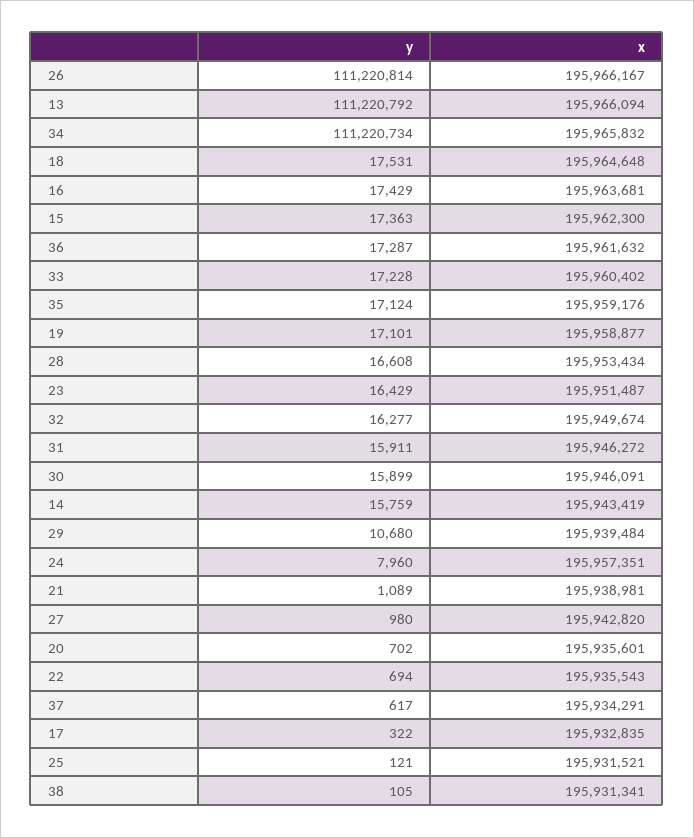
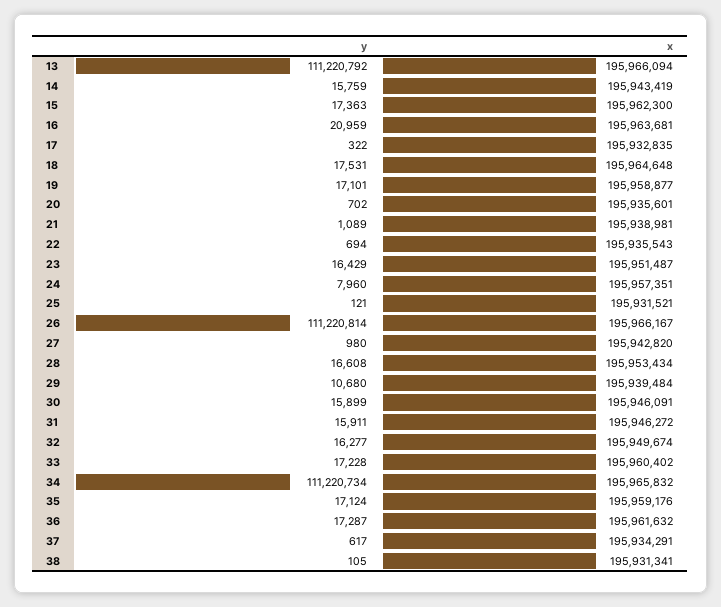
  {
    "y": {
      "26": 111220814,
      "13": 111220792,
      "34": 111220734,
      "18": 17531,
-     "16": 17429,
+     "16": 20959,
      "15": 17363,
      "36": 17287,
      "33": 17228,
      "35": 17124,
      "19": 17101,
      "28": 16608,
      "23": 16429,
      "32": 16277,
      "31": 15911,
      "30": 15899,
      "14": 15759,
      "29": 10680,
      "24": 7960,
      "21": 1089,
      "27": 980,
      "20": 702,
      "22": 694,
      "37": 617,
      "17": 322,
      "25": 121,
      "38": 105
    },
    "x": {
      "26": 195966167,
      "13": 195966094,
      "34": 195965832,
      "18": 195964648,
      "16": 195963681,
      "15": 195962300,
      "36": 195961632,
      "33": 195960402,
      "35": 195959176,
      "19": 195958877,
      "28": 195953434,
      "23": 195951487,
      "32": 195949674,
      "31": 195946272,
      "30": 195946091,
      "14": 195943419,
      "29": 195939484,
      "24": 195957351,
      "21": 195938981,
      "27": 195942820,
      "20": 195935601,
      "22": 195935543,
      "37": 195934291,
      "17": 195932835,
      "25": 195931521,
      "38": 195931341
    }
  }

